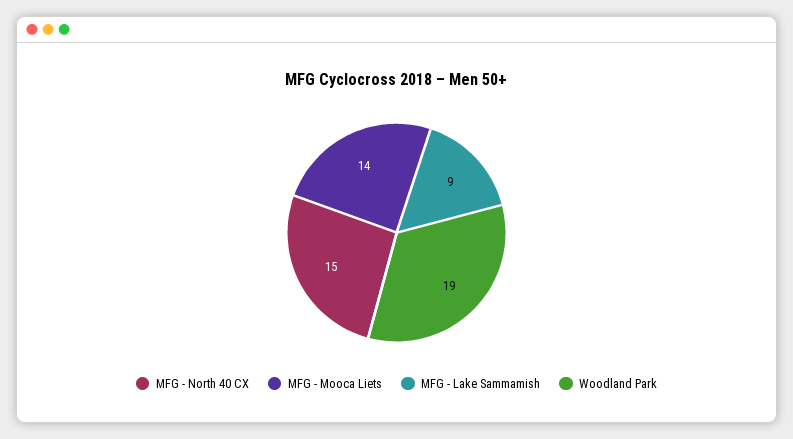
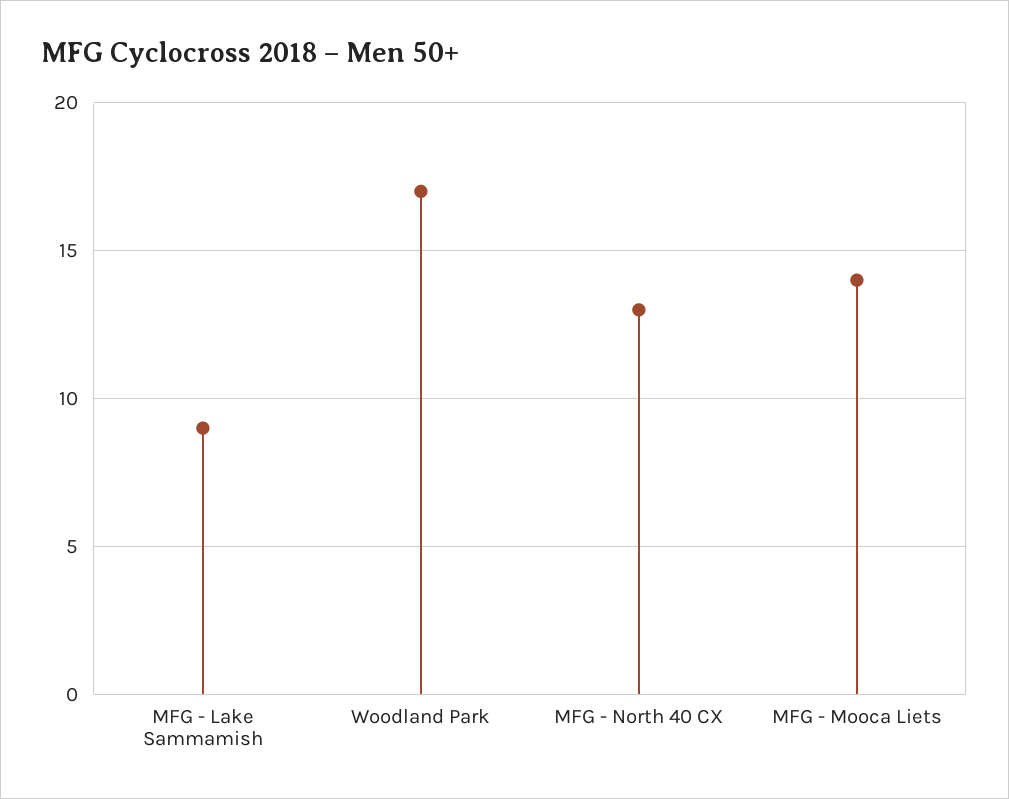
  {
-   "MFG - North 40 CX": 15,
+   "MFG - North 40 CX": 13,
    "MFG - Mooca Liets": 14,
    "MFG - Lake Sammamish": 9,
-   "Woodland Park": 19
+   "Woodland Park": 17
  }

